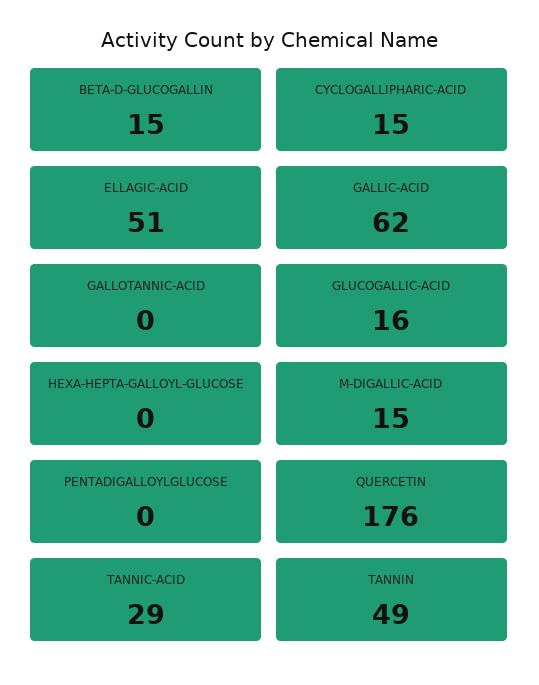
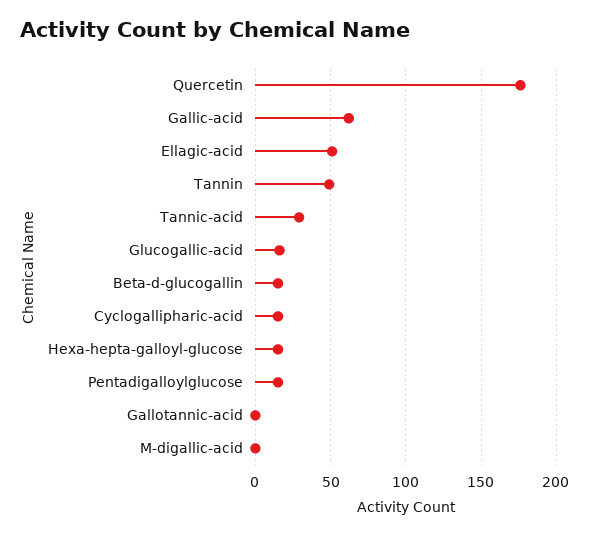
  {
    "BETA-D-GLUCOGALLIN": 15,
    "CYCLOGALLIPHARIC-ACID": 15,
    "ELLAGIC-ACID": 51,
    "GALLIC-ACID": 62,
    "GALLOTANNIC-ACID": 0,
    "GLUCOGALLIC-ACID": 16,
-   "HEXA-HEPTA-GALLOYL-GLUCOSE": 0,
+   "HEXA-HEPTA-GALLOYL-GLUCOSE": 15,
-   "M-DIGALLIC-ACID": 15,
+   "M-DIGALLIC-ACID": 0,
-   "PENTADIGALLOYLGLUCOSE": 0,
+   "PENTADIGALLOYLGLUCOSE": 15,
    "QUERCETIN": 176,
    "TANNIC-ACID": 29,
    "TANNIN": 49
  }

